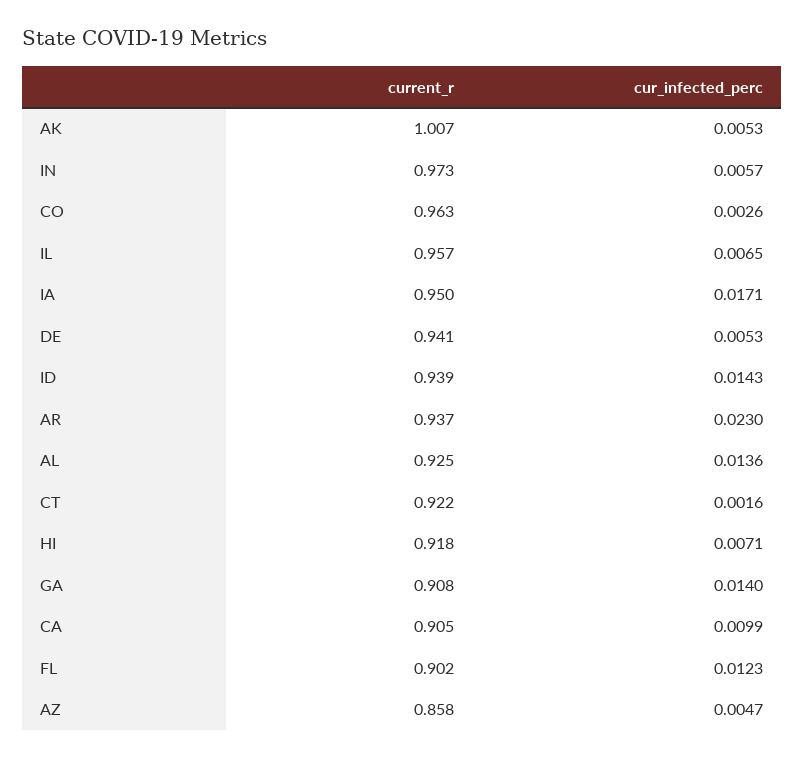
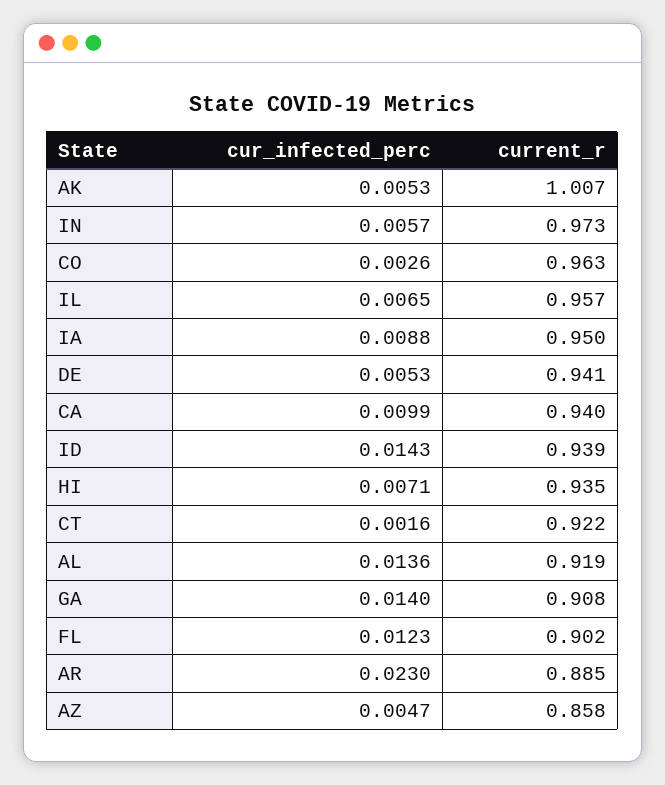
  {
    "current_r": {
      "AK": 1.007,
      "IN": 0.973,
      "CO": 0.963,
      "IL": 0.957,
      "IA": 0.95,
      "DE": 0.941,
      "ID": 0.939,
-     "AR": 0.937,
+     "AR": 0.885,
-     "AL": 0.925,
+     "AL": 0.919,
      "CT": 0.922,
-     "HI": 0.918,
+     "HI": 0.935,
      "GA": 0.908,
-     "CA": 0.905,
+     "CA": 0.94,
      "FL": 0.902,
      "AZ": 0.858
    },
    "cur_infected_perc": {
      "AK": 0.0053,
      "IN": 0.0057,
      "CO": 0.0026,
      "IL": 0.0065,
-     "IA": 0.0171,
+     "IA": 0.0088,
      "DE": 0.0053,
      "ID": 0.0143,
      "AR": 0.023,
      "AL": 0.0136,
      "CT": 0.0016,
      "HI": 0.0071,
      "GA": 0.014,
      "CA": 0.0099,
      "FL": 0.0123,
      "AZ": 0.0047
    }
  }

